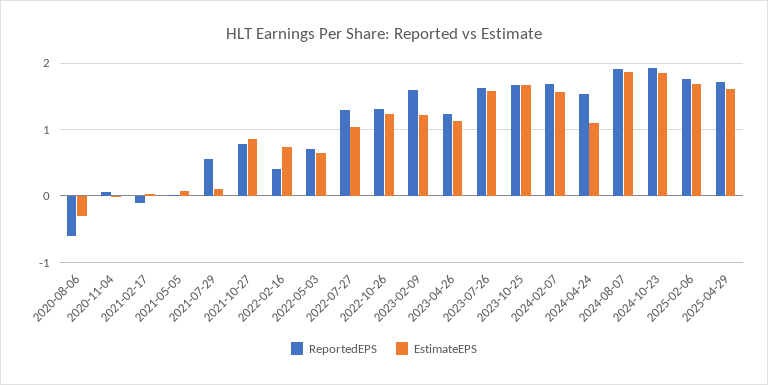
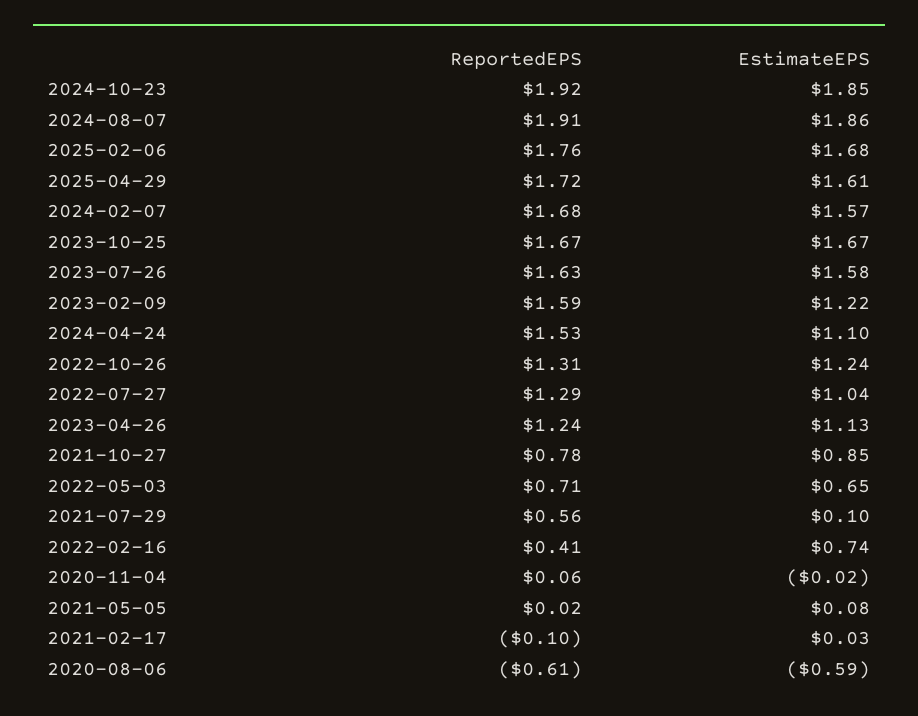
  {
    "ReportedEPS": {
      "2020-08-06": -0.61,
      "2020-11-04": 0.06,
      "2021-02-17": -0.1,
      "2021-05-05": 0.02,
      "2021-07-29": 0.56,
      "2021-10-27": 0.78,
      "2022-02-16": 0.41,
      "2022-05-03": 0.71,
      "2022-07-27": 1.29,
      "2022-10-26": 1.31,
      "2023-02-09": 1.59,
      "2023-04-26": 1.24,
      "2023-07-26": 1.63,
      "2023-10-25": 1.67,
      "2024-02-07": 1.68,
      "2024-04-24": 1.53,
      "2024-08-07": 1.91,
      "2024-10-23": 1.92,
      "2025-02-06": 1.76,
      "2025-04-29": 1.72
    },
    "EstimateEPS": {
-     "2020-08-06": -0.3,
+     "2020-08-06": -0.59,
      "2020-11-04": -0.02,
      "2021-02-17": 0.03,
      "2021-05-05": 0.08,
      "2021-07-29": 0.1,
      "2021-10-27": 0.85,
      "2022-02-16": 0.74,
      "2022-05-03": 0.65,
      "2022-07-27": 1.04,
      "2022-10-26": 1.24,
      "2023-02-09": 1.22,
      "2023-04-26": 1.13,
      "2023-07-26": 1.58,
      "2023-10-25": 1.67,
      "2024-02-07": 1.57,
      "2024-04-24": 1.1,
      "2024-08-07": 1.86,
      "2024-10-23": 1.85,
      "2025-02-06": 1.68,
      "2025-04-29": 1.61
    }
  }

